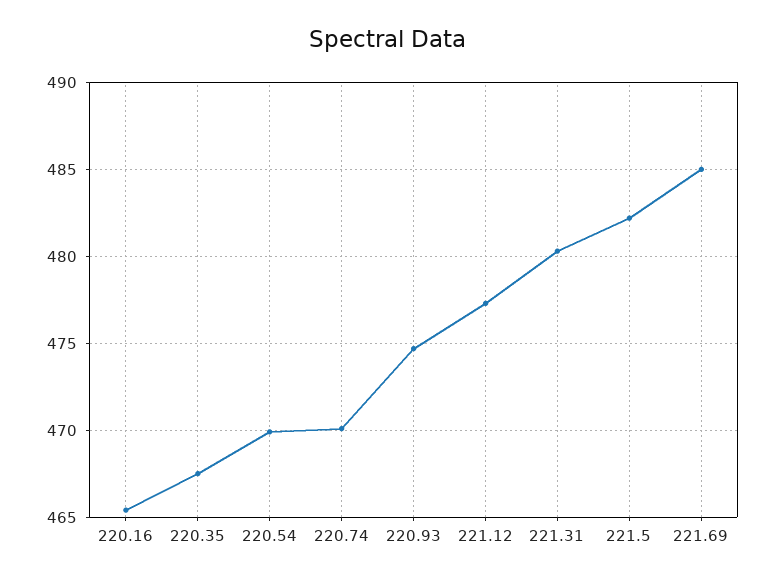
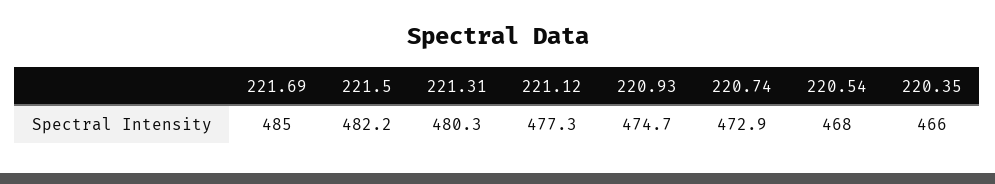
  {
-   "220.16": 465.5,
-   "220.35": 467.5,
+   "220.35": 466,
-   "220.54": 470,
+   "220.54": 468,
-   "220.74": 470,
+   "220.74": 472.9,
    "220.93": 474.7,
    "221.12": 477.3,
    "221.31": 480.3,
    "221.5": 482.2,
    "221.69": 485
  }

